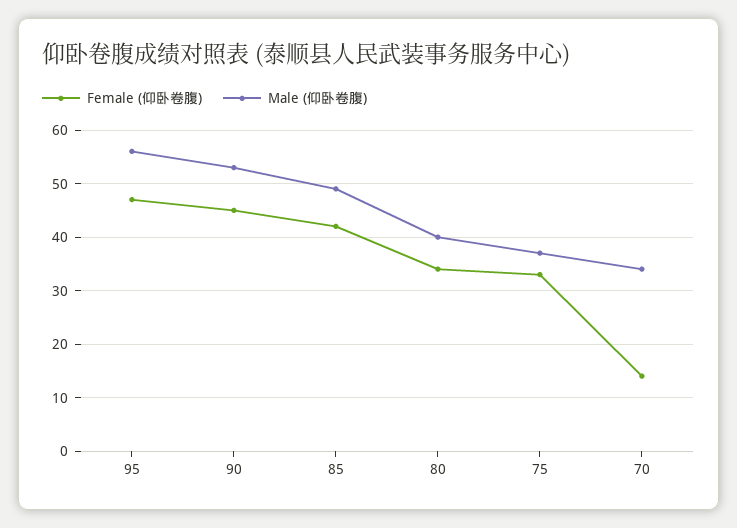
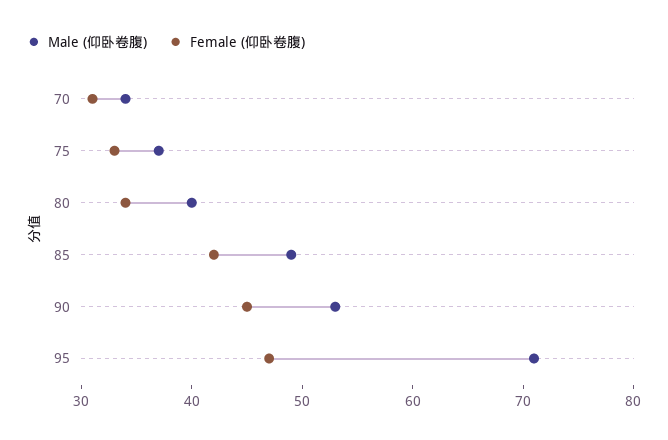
  {
    "Female (仰卧卷腹)": {
      "95": 47,
      "90": 45,
      "85": 42,
      "80": 34,
      "75": 33,
-     "70": 15
+     "70": 31
    },
    "Male (仰卧卷腹)": {
-     "95": 55,
+     "95": 71,
      "90": 53,
      "85": 49,
      "80": 40,
      "75": 37,
      "70": 34
    }
  }

